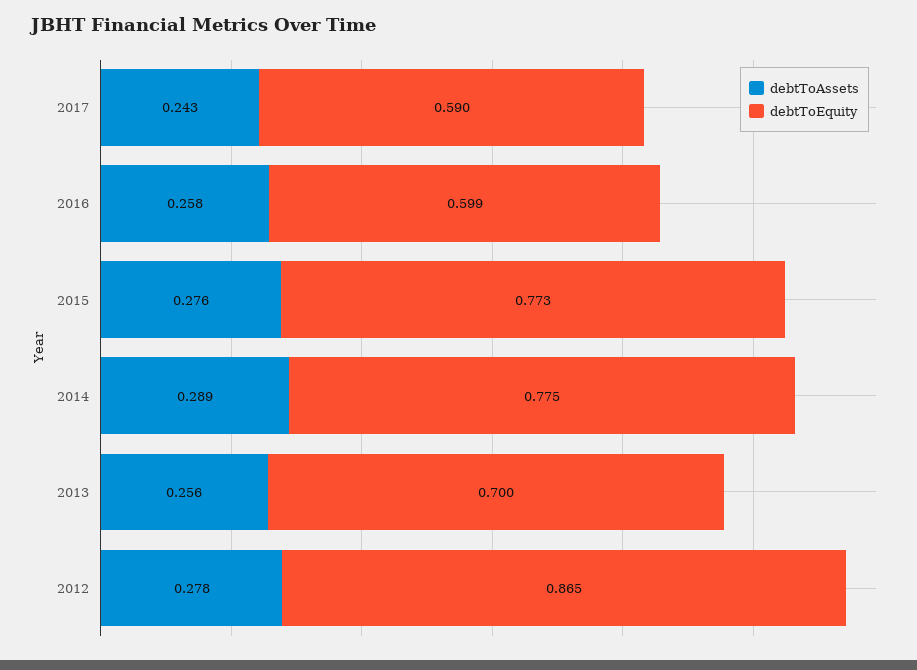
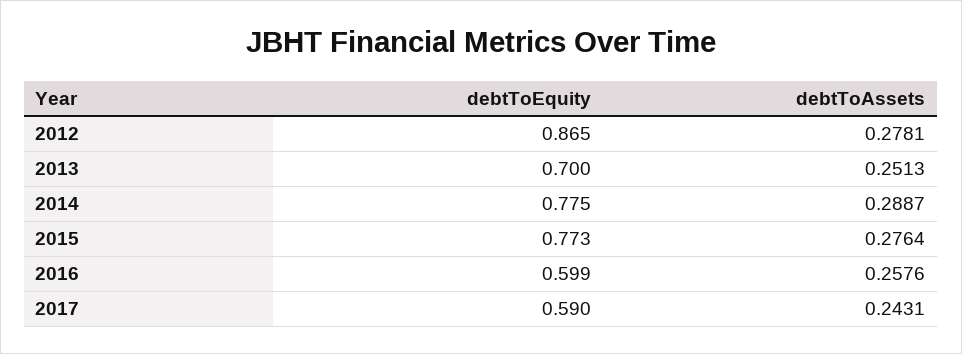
  {
    "debtToAssets": {
      "2017": 0.2431,
      "2016": 0.2576,
      "2015": 0.2764,
      "2014": 0.2887,
-     "2013": 0.256,
+     "2013": 0.2513,
      "2012": 0.2781
    },
    "debtToEquity": {
      "2017": 0.59,
      "2016": 0.599,
      "2015": 0.773,
      "2014": 0.775,
      "2013": 0.7,
      "2012": 0.865
    }
  }

